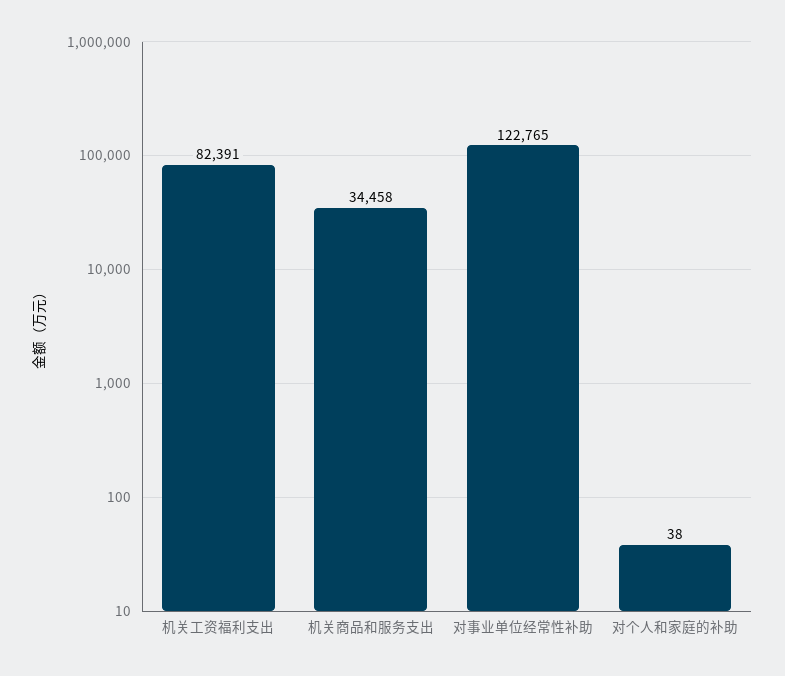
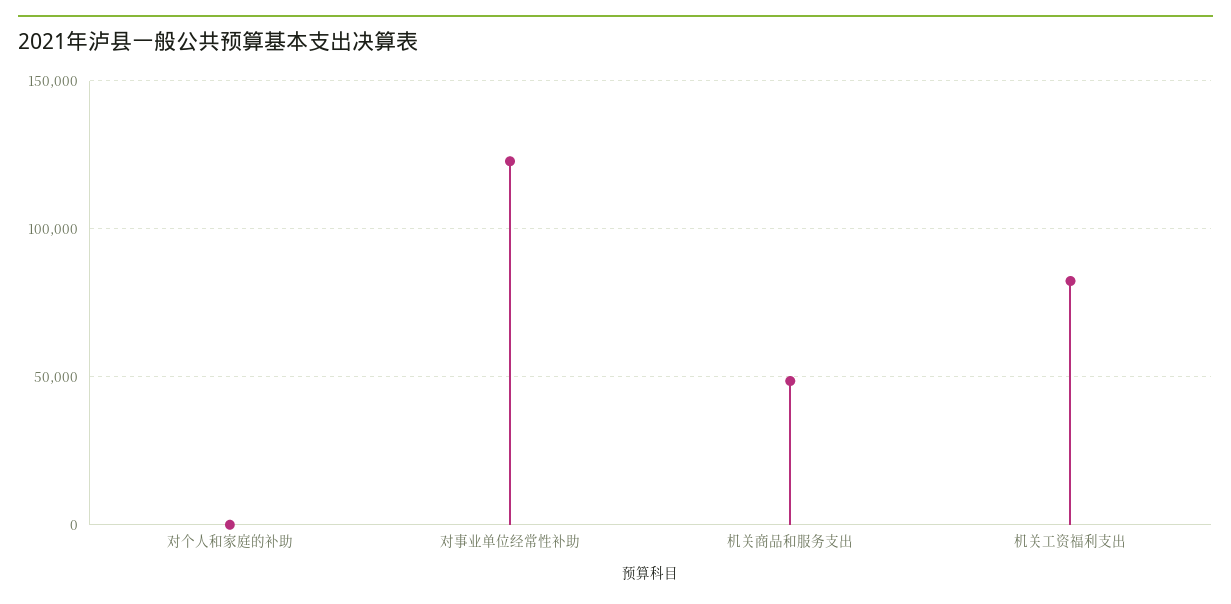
  {
    "机关工资福利支出": 82391,
-   "机关商品和服务支出": 34458,
+   "机关商品和服务支出": 50000,
    "对事业单位经常性补助": 122765,
    "对个人和家庭的补助": 38
  }

